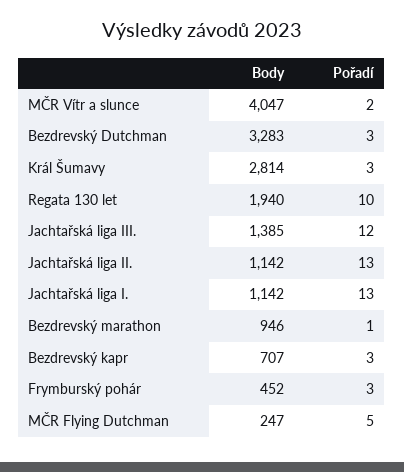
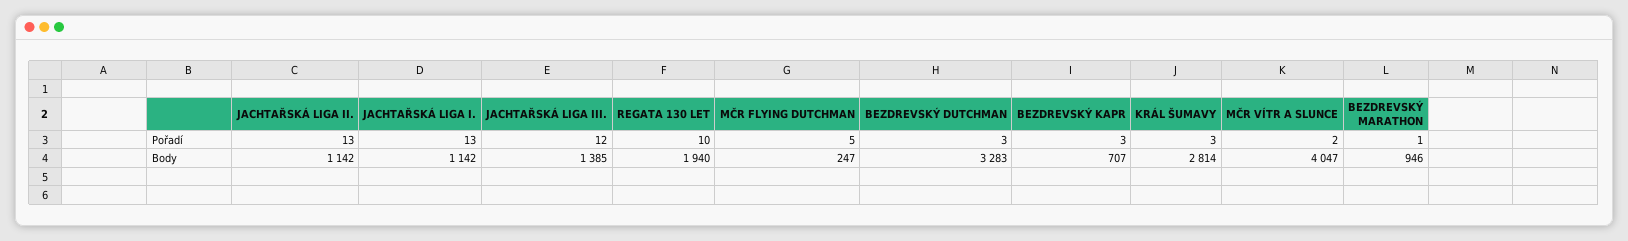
  {
    "Body": {
      "MČR Vítr a slunce": 4047,
      "Bezdrevský Dutchman": 3283,
      "Král Šumavy": 2814,
      "Regata 130 let": 1940,
      "Jachtařská liga III.": 1385,
      "Jachtařská liga II.": 1142,
      "Jachtařská liga I.": 1142,
      "Bezdrevský marathon": 946,
      "Bezdrevský kapr": 707,
-     "Frymburský pohár": 452,
      "MČR Flying Dutchman": 247
    },
    "Pořadí": {
      "MČR Vítr a slunce": 2,
      "Bezdrevský Dutchman": 3,
      "Král Šumavy": 3,
      "Regata 130 let": 10,
      "Jachtařská liga III.": 12,
      "Jachtařská liga II.": 13,
      "Jachtařská liga I.": 13,
      "Bezdrevský marathon": 1,
      "Bezdrevský kapr": 3,
-     "Frymburský pohár": 3,
      "MČR Flying Dutchman": 5
    }
  }

